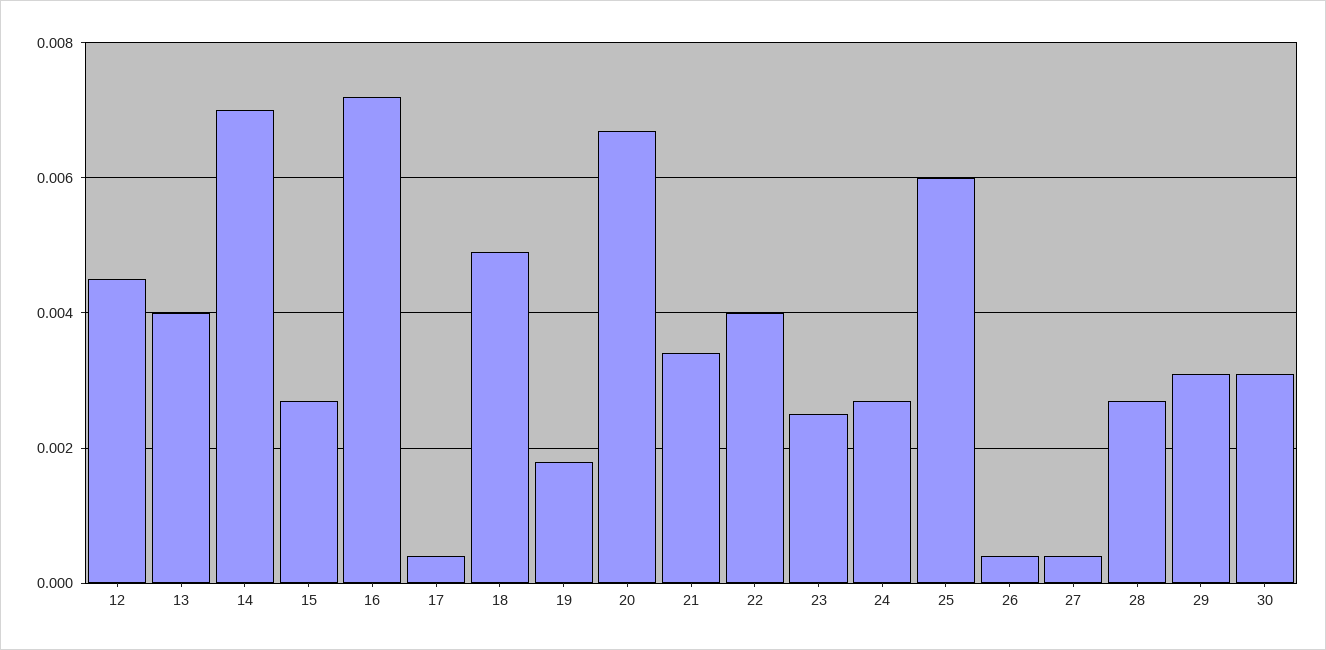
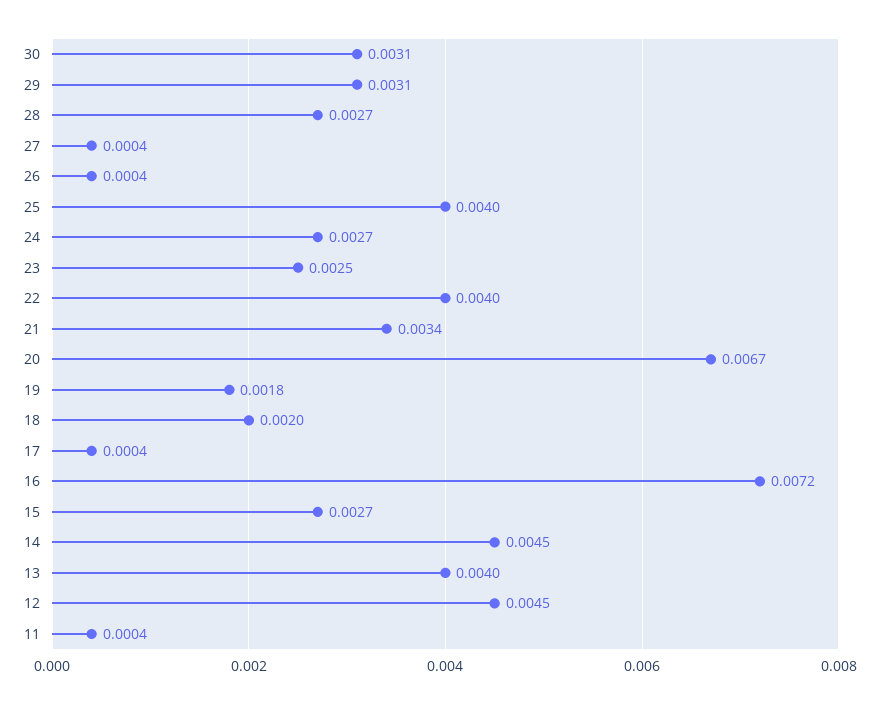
  {
    "12": 0.0045,
    "13": 0.004,
-   "14": 0.007,
+   "14": 0.0045,
    "15": 0.0027,
    "16": 0.0072,
    "17": 0.0004,
-   "18": 0.005,
+   "18": 0.002,
    "19": 0.0018,
    "20": 0.0067,
    "21": 0.0034,
    "22": 0.004,
    "23": 0.0025,
    "24": 0.0027,
-   "25": 0.006,
+   "25": 0.004,
    "26": 0.0004,
    "27": 0.0004,
    "28": 0.0027,
    "29": 0.0031,
-   "30": 0.0031
+   "30": 0.0031,
+   "11": 0.0004
  }

